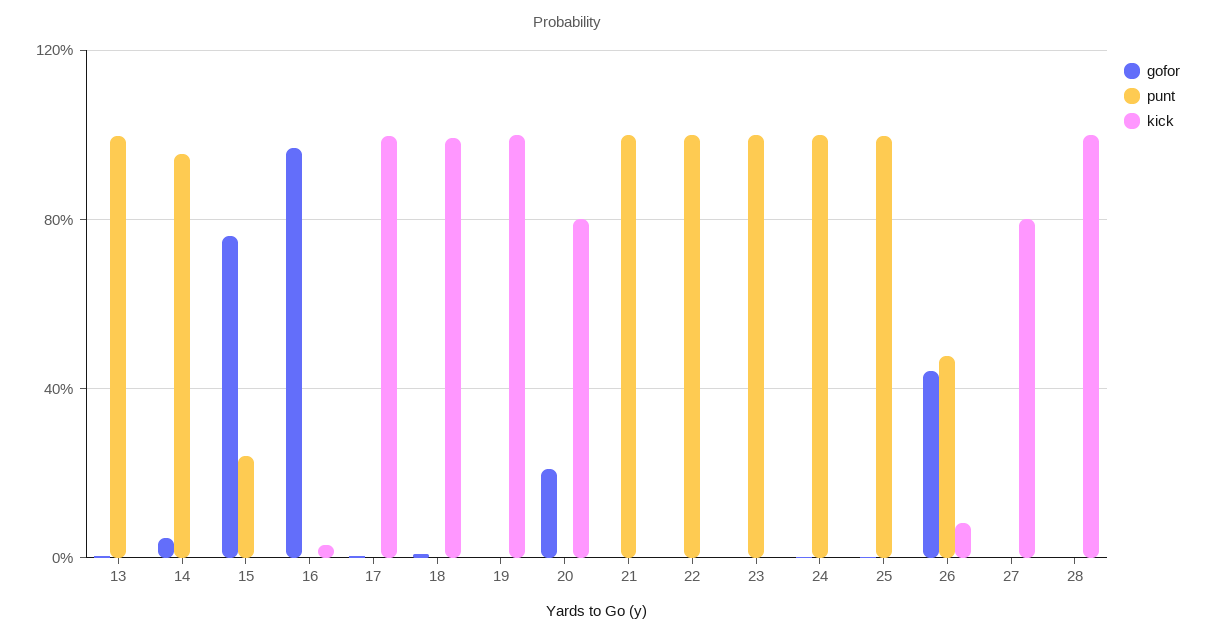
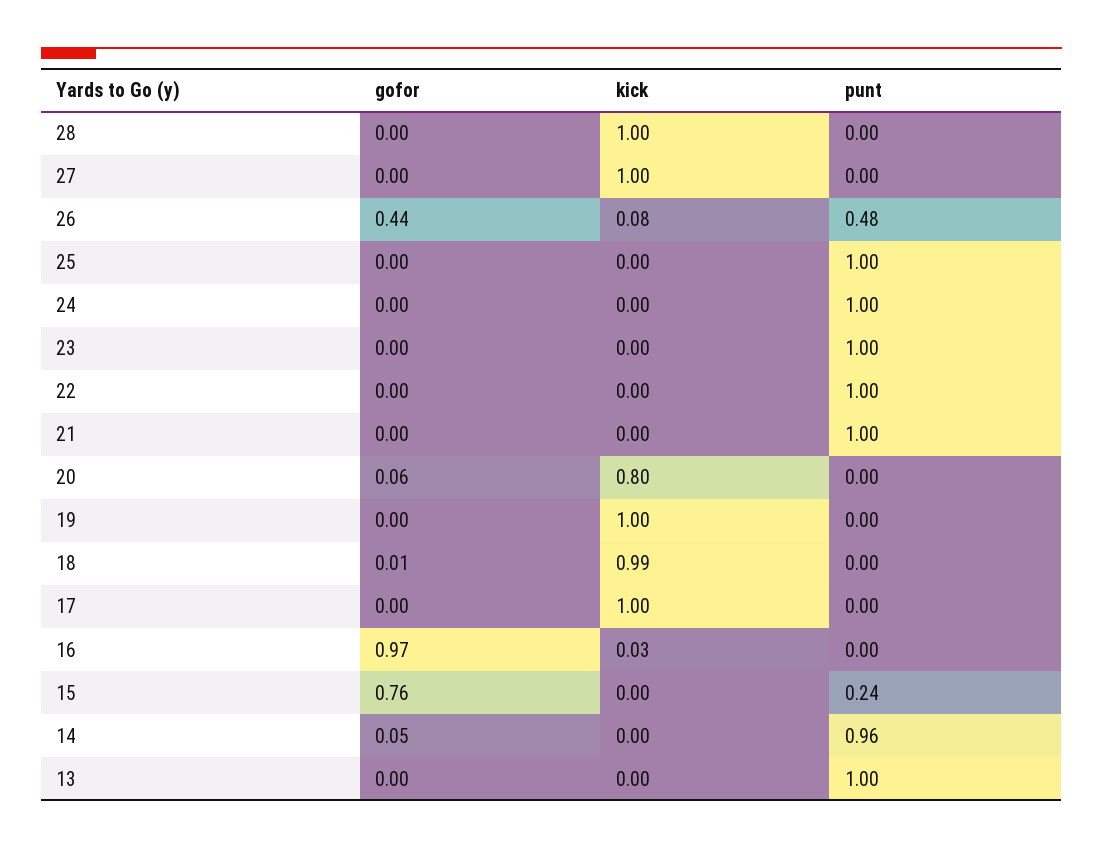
  {
    "gofor": {
      "13": 0,
      "14": 0.05,
      "15": 0.76,
      "16": 0.97,
      "17": 0,
      "18": 0.01,
      "19": 0,
-     "20": 0.2,
+     "20": 0.06,
      "21": 0,
      "22": 0,
      "23": 0,
      "24": 0,
      "25": 0,
      "26": 0.44,
      "27": 0,
      "28": 0
    },
    "punt": {
      "13": 1,
      "14": 0.96,
      "15": 0.24,
      "16": 0,
      "17": 0,
      "18": 0,
      "19": 0,
      "20": 0,
      "21": 1,
      "22": 1,
      "23": 1,
      "24": 1,
      "25": 1,
      "26": 0.48,
      "27": 0,
      "28": 0
    },
    "kick": {
      "13": 0,
      "14": 0,
      "15": 0,
      "16": 0.03,
      "17": 1,
      "18": 0.99,
      "19": 1,
      "20": 0.8,
      "21": 0,
      "22": 0,
      "23": 0,
      "24": 0,
      "25": 0,
      "26": 0.08,
-     "27": 0.8,
+     "27": 1,
      "28": 1
    }
  }

